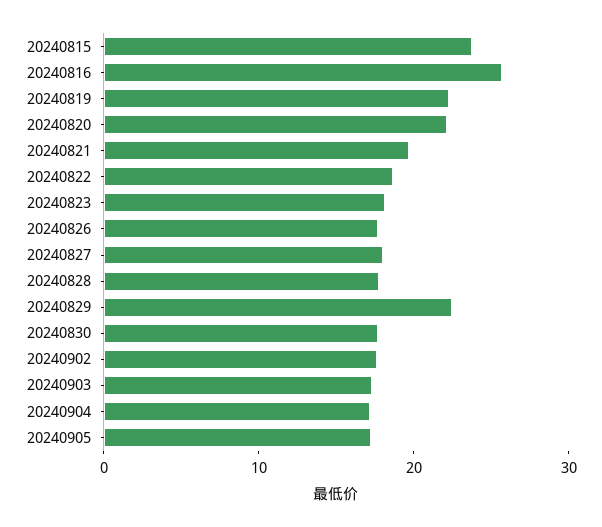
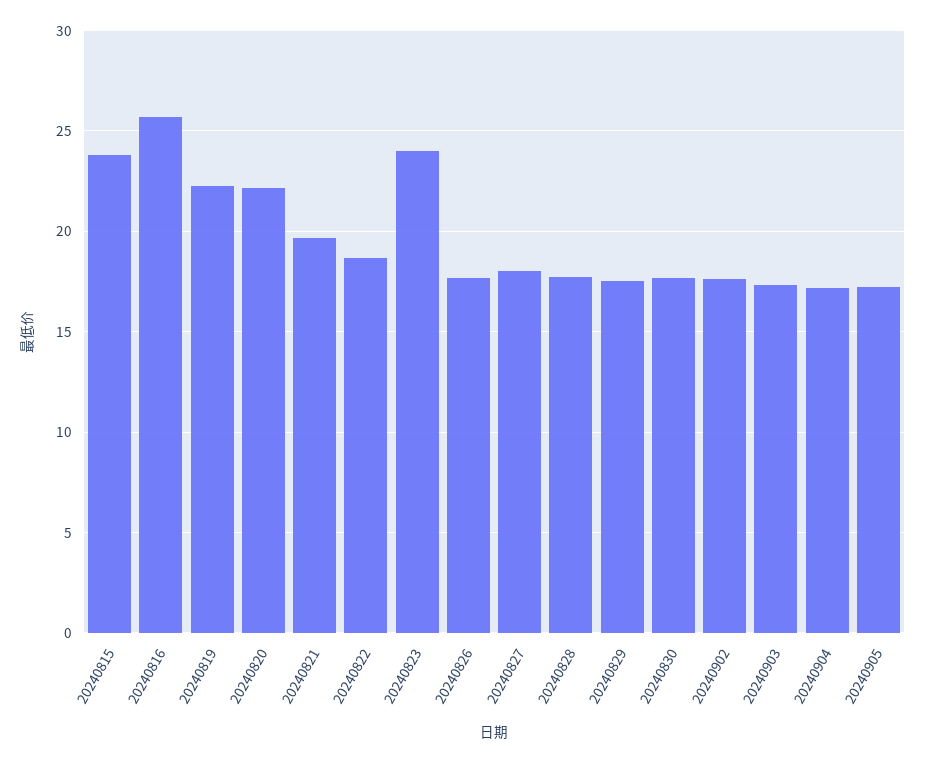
  {
    "20240815": 24,
    "20240816": 25.5,
    "20240819": 22.5,
    "20240820": 22,
    "20240821": 19.5,
    "20240822": 18.5,
-   "20240823": 18,
+   "20240823": 24,
    "20240826": 17.5,
    "20240827": 18,
    "20240828": 17.5,
-   "20240829": 22,
+   "20240829": 17.5,
    "20240830": 17.5,
    "20240902": 17.5,
    "20240903": 17.5,
    "20240904": 17,
    "20240905": 17.5
  }

